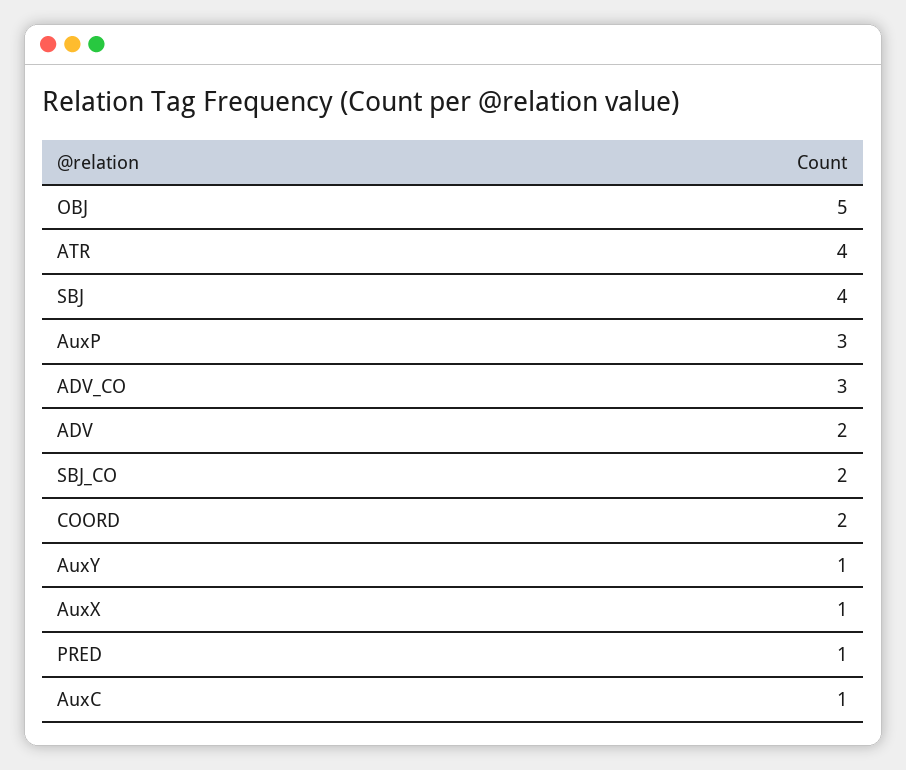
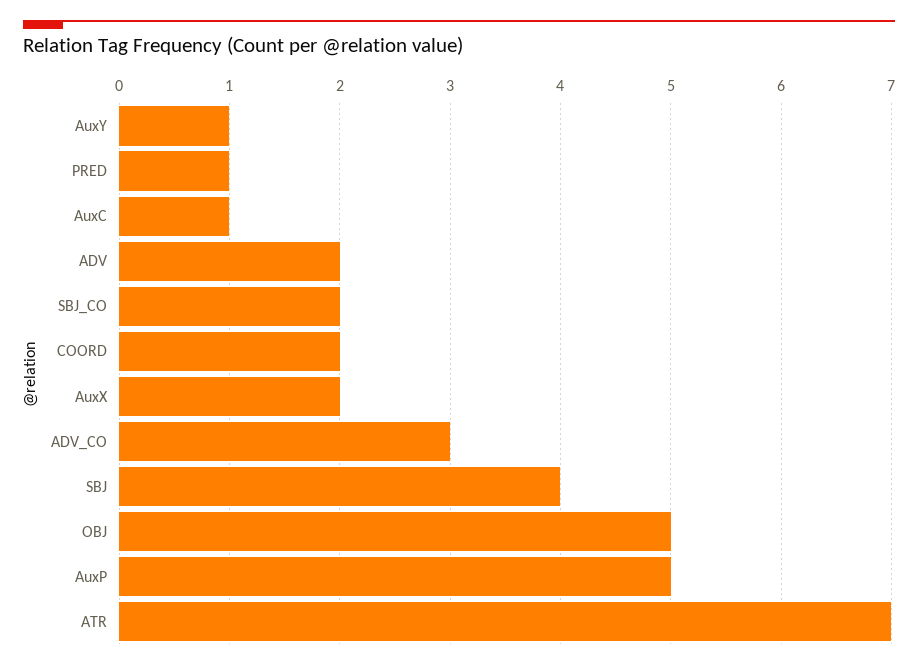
  {
    "OBJ": 5,
-   "ATR": 4,
+   "ATR": 7,
    "SBJ": 4,
-   "AuxP": 3,
+   "AuxP": 5,
    "ADV_CO": 3,
    "ADV": 2,
    "SBJ_CO": 2,
    "COORD": 2,
    "AuxY": 1,
-   "AuxX": 1,
+   "AuxX": 2,
    "PRED": 1,
    "AuxC": 1
  }

